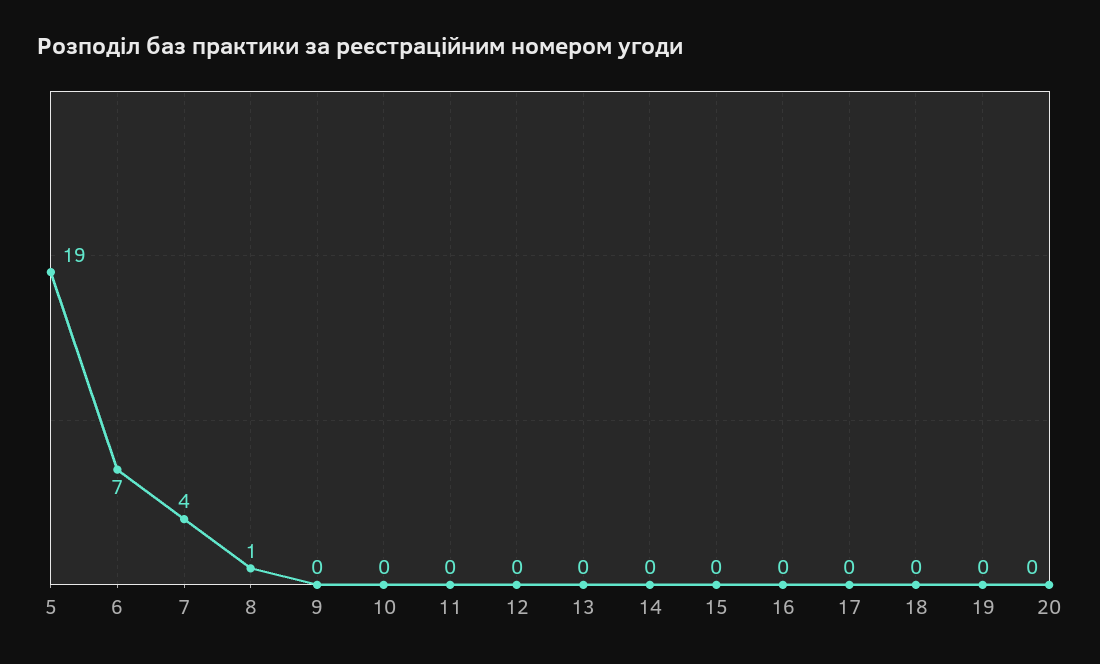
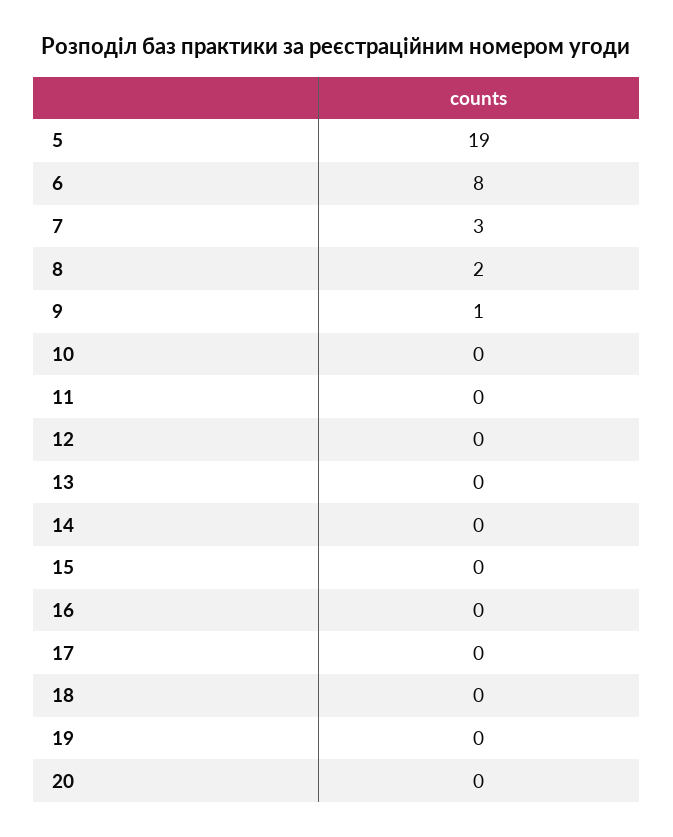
  {
    "5": 19,
-   "6": 7,
+   "6": 8,
-   "7": 4,
+   "7": 3,
-   "8": 1,
+   "8": 2,
-   "9": 0,
+   "9": 1,
    "10": 0,
    "11": 0,
    "12": 0,
    "13": 0,
    "14": 0,
    "15": 0,
    "16": 0,
    "17": 0,
    "18": 0,
    "19": 0,
    "20": 0
  }

